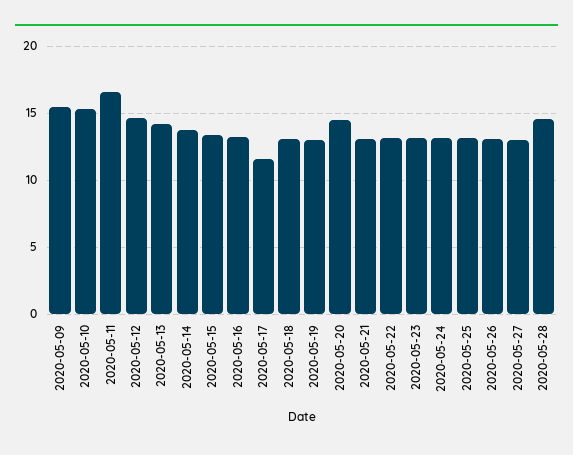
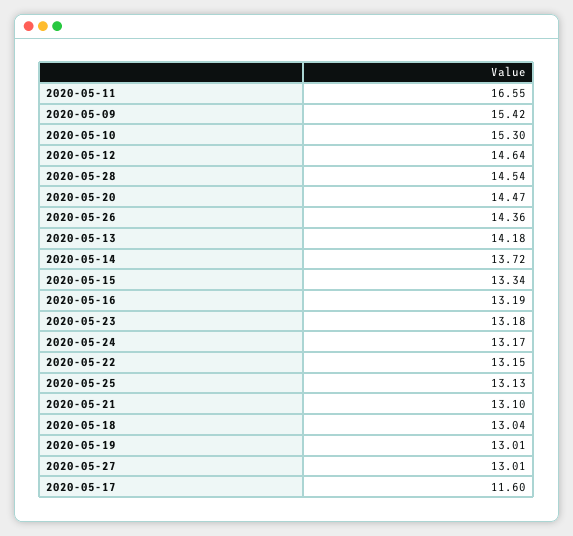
  {
    "2020-05-09": 15.42,
    "2020-05-10": 15.3,
    "2020-05-11": 16.55,
    "2020-05-12": 14.64,
    "2020-05-13": 14.18,
    "2020-05-14": 13.72,
    "2020-05-15": 13.34,
    "2020-05-16": 13.19,
    "2020-05-17": 11.6,
    "2020-05-18": 13.04,
    "2020-05-19": 13.01,
    "2020-05-20": 14.47,
    "2020-05-21": 13.1,
    "2020-05-22": 13.15,
    "2020-05-23": 13.18,
    "2020-05-24": 13.17,
    "2020-05-25": 13.13,
-   "2020-05-26": 13,
+   "2020-05-26": 14.36,
    "2020-05-27": 13.01,
    "2020-05-28": 14.54
  }

